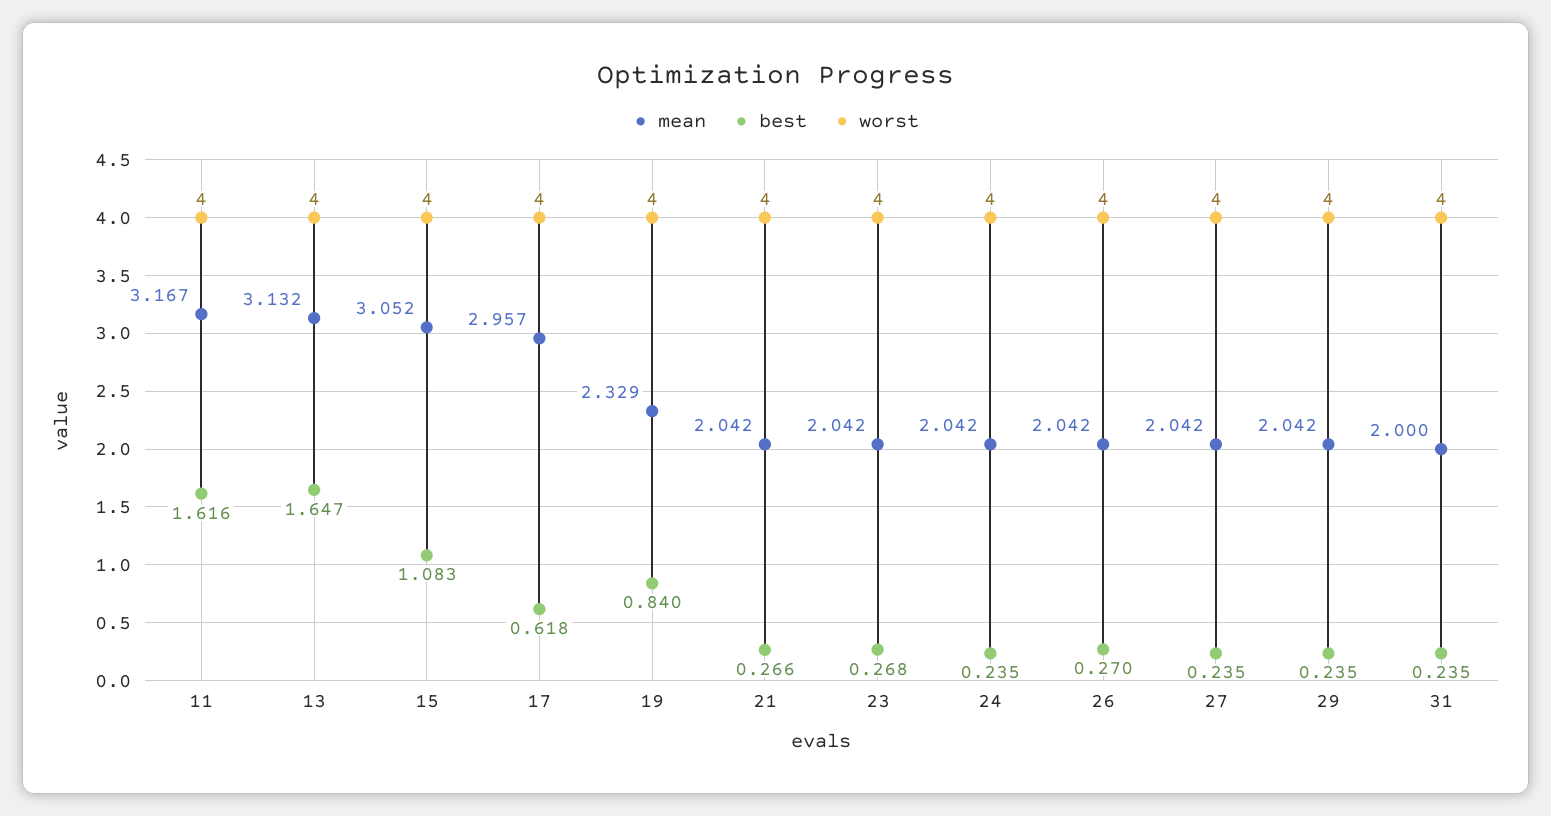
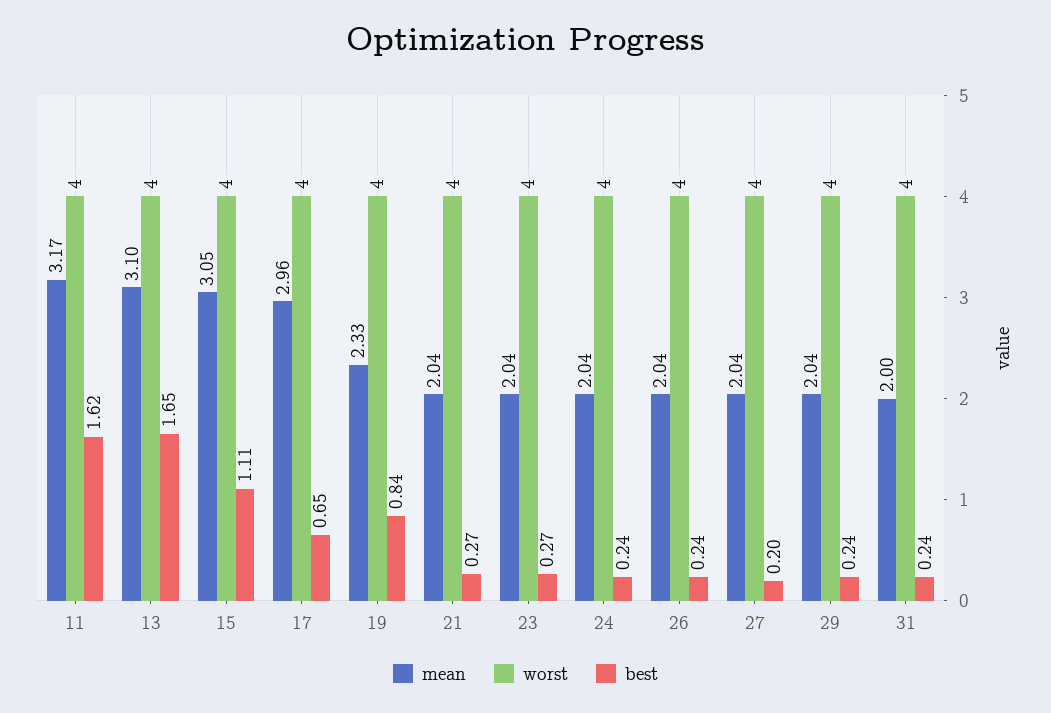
  {
    "mean": {
      "11": 3.167,
-     "13": 3.132,
+     "13": 3.1,
      "15": 3.052,
      "17": 2.957,
      "19": 2.329,
      "21": 2.042,
      "23": 2.042,
      "24": 2.042,
      "26": 2.042,
      "27": 2.042,
      "29": 2.042,
      "31": 2
    },
    "best": {
      "11": 1.616,
      "13": 1.647,
-     "15": 1.083,
+     "15": 1.11,
-     "17": 0.618,
+     "17": 0.65,
      "19": 0.84,
      "21": 0.266,
      "23": 0.268,
      "24": 0.235,
-     "26": 0.27,
+     "26": 0.24,
-     "27": 0.235,
+     "27": 0.2,
      "29": 0.235,
      "31": 0.235
    },
    "worst": {
      "11": 4,
      "13": 4,
      "15": 4,
      "17": 4,
      "19": 4,
      "21": 4,
      "23": 4,
      "24": 4,
      "26": 4,
      "27": 4,
      "29": 4,
      "31": 4
    }
  }

